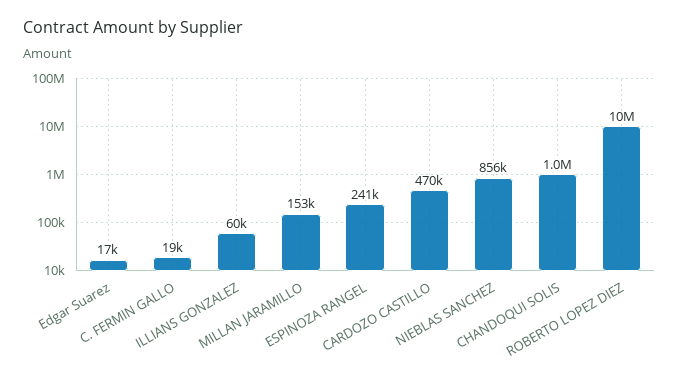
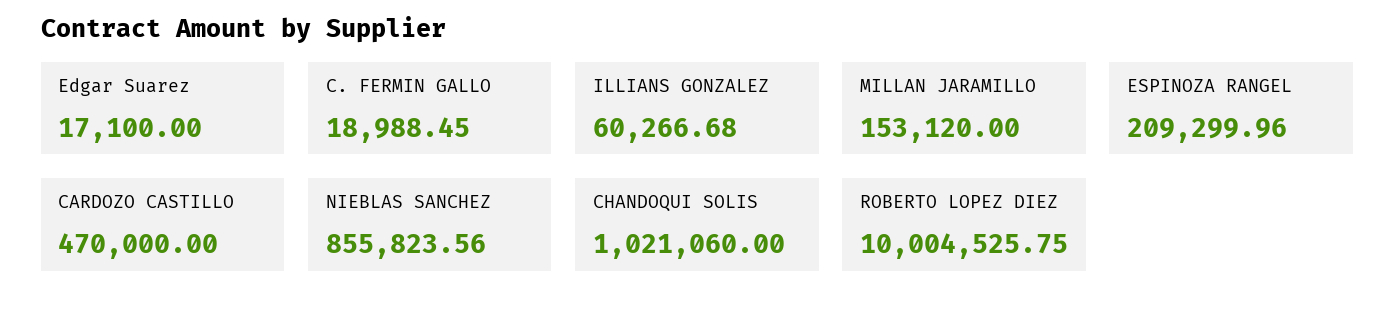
  {
    "Edgar Suarez": 17100,
    "C. FERMIN GALLO": 18988.45,
    "ILLIANS GONZALEZ": 60266.68,
    "MILLAN JARAMILLO": 153120,
-   "ESPINOZA RANGEL": 241000,
+   "ESPINOZA RANGEL": 209299.96,
    "CARDOZO CASTILLO": 470000,
    "NIEBLAS SANCHEZ": 855823.56,
    "CHANDOQUI SOLIS": 1021060,
    "ROBERTO LOPEZ DIEZ": 10004525.75
  }

